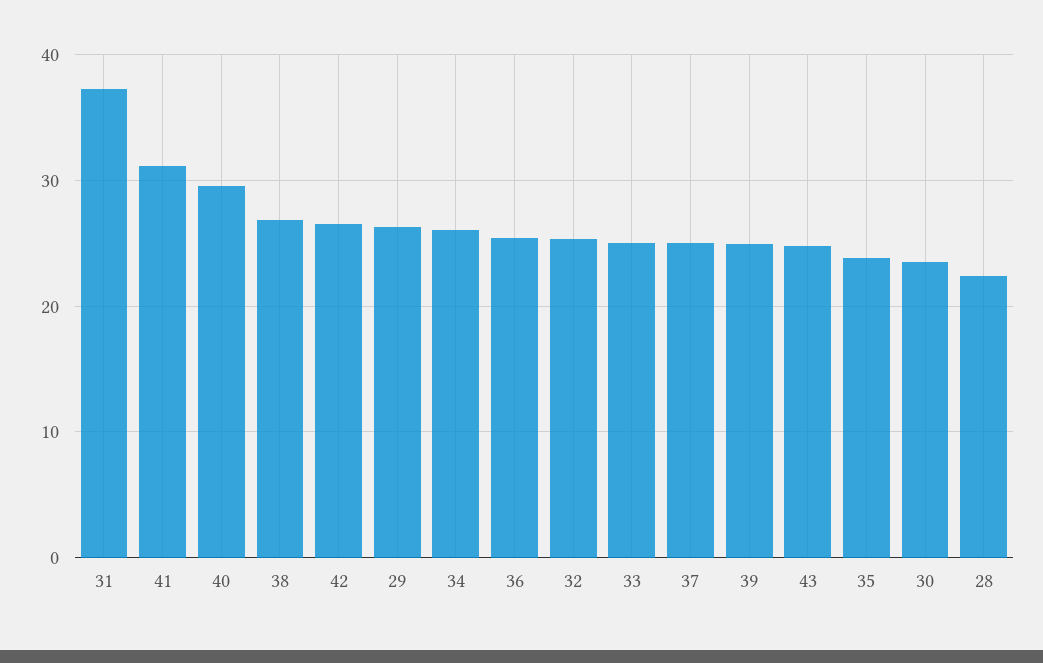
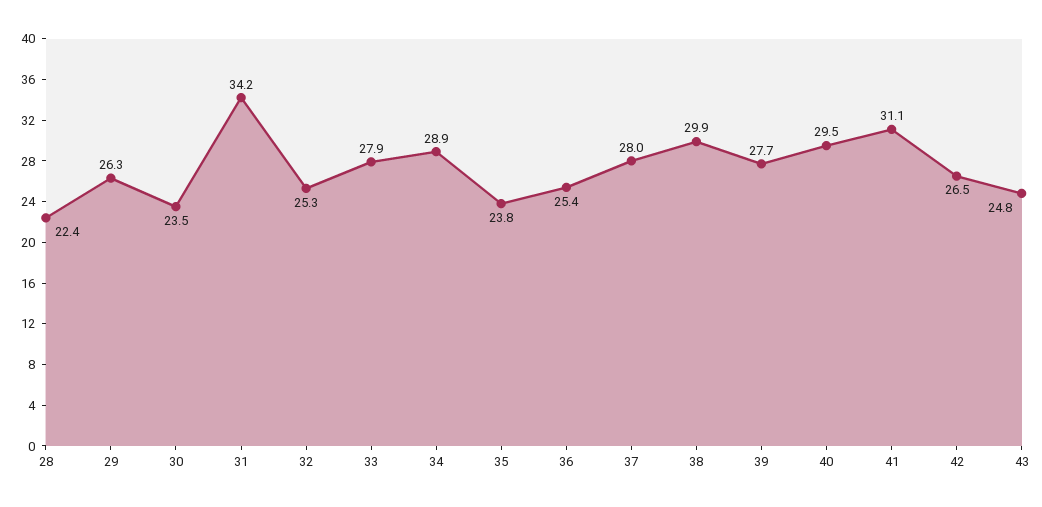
  {
-   "31": 37,
+   "31": 34.2,
    "41": 31.1,
    "40": 29.5,
-   "38": 27,
+   "38": 29.9,
    "42": 26.5,
    "29": 26.3,
-   "34": 26,
+   "34": 28.9,
    "36": 25.4,
    "32": 25.3,
-   "33": 25,
+   "33": 27.9,
-   "37": 25,
+   "37": 28,
-   "39": 25,
+   "39": 27.7,
    "43": 24.8,
    "35": 23.8,
    "30": 23.5,
    "28": 22.4
  }

